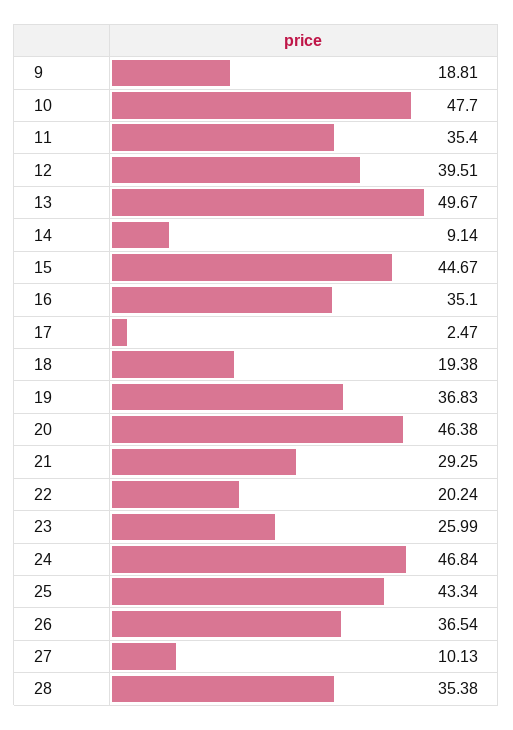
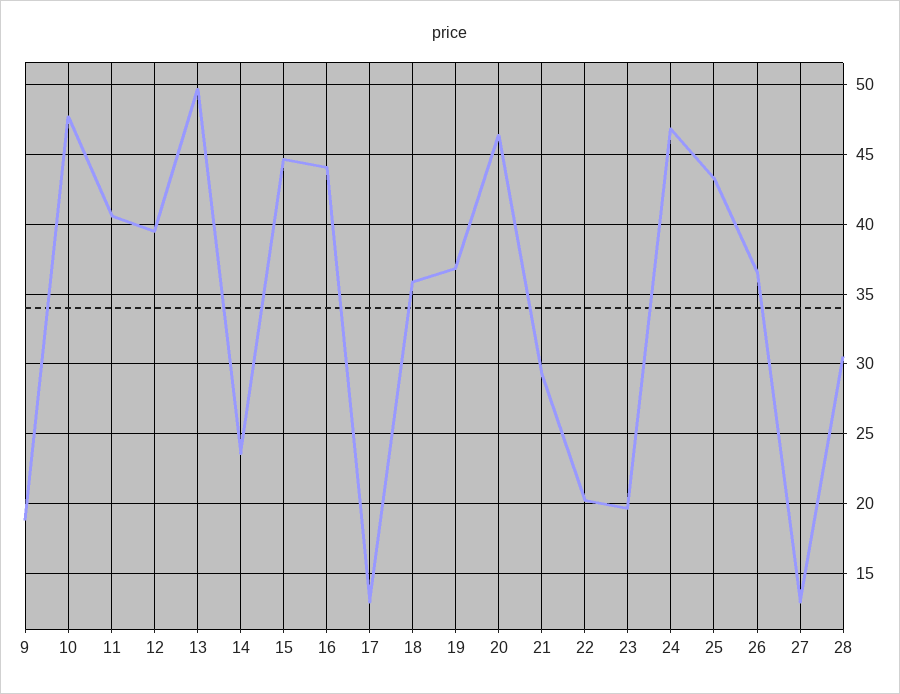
  {
    "9": 18.81,
    "10": 47.7,
-   "11": 35.4,
+   "11": 40.5,
    "12": 39.51,
    "13": 49.67,
-   "14": 9.14,
+   "14": 23.5,
    "15": 44.67,
-   "16": 35.1,
+   "16": 44,
-   "17": 2.47,
+   "17": 13,
-   "18": 19.38,
+   "18": 36,
    "19": 36.83,
    "20": 46.38,
    "21": 29.25,
    "22": 20.24,
-   "23": 25.99,
+   "23": 19.5,
    "24": 46.84,
    "25": 43.34,
    "26": 36.54,
-   "27": 10.13,
+   "27": 13,
-   "28": 35.38
+   "28": 30.5
  }

